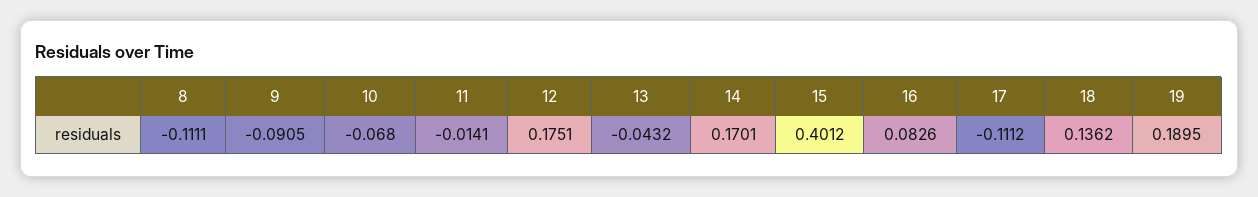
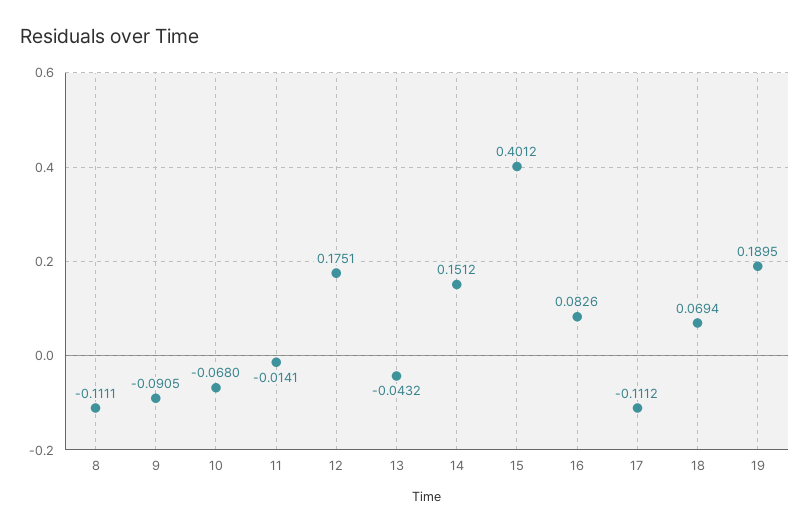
  {
    "8": -0.1111,
    "9": -0.0905,
    "10": -0.068,
    "11": -0.0141,
    "12": 0.1751,
    "13": -0.0432,
-   "14": 0.1701,
+   "14": 0.1512,
    "15": 0.4012,
    "16": 0.0826,
    "17": -0.1112,
-   "18": 0.1362,
+   "18": 0.0694,
    "19": 0.1895
  }

